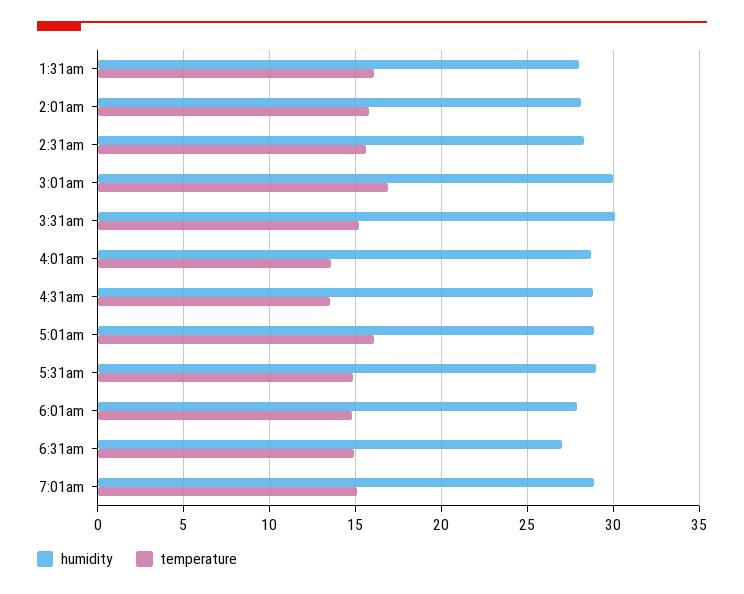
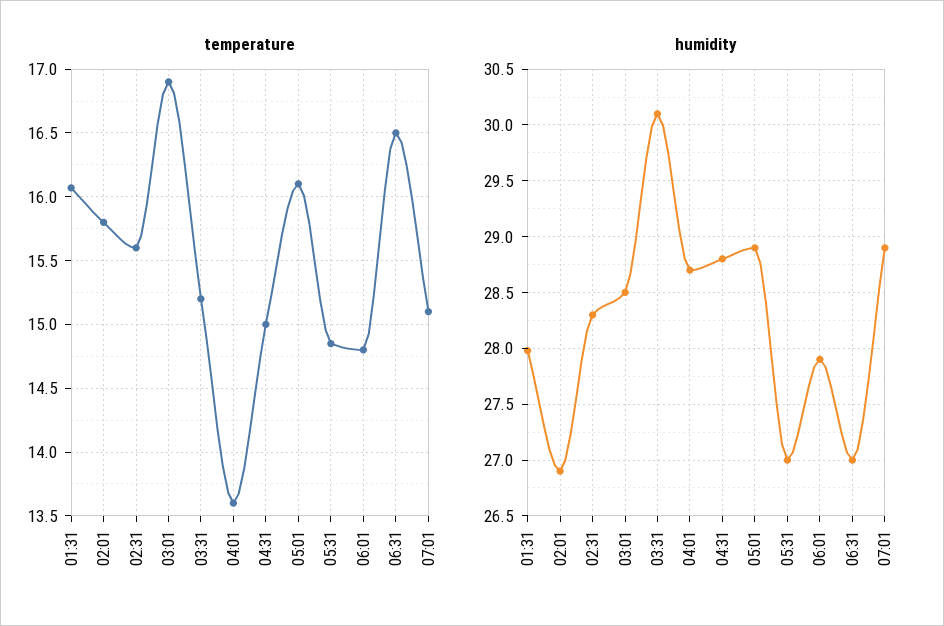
  {
    "humidity": {
      "1:31am": 28,
-     "2:01am": 28,
+     "2:01am": 26.9,
      "2:31am": 28.3,
-     "3:01am": 30,
+     "3:01am": 28.5,
      "3:31am": 30.1,
      "4:01am": 28.7,
      "4:31am": 28.8,
      "5:01am": 28.9,
-     "5:31am": 29,
+     "5:31am": 27,
      "6:01am": 27.9,
      "6:31am": 27,
      "7:01am": 28.9
    },
    "temperature": {
      "1:31am": 16.05,
      "2:01am": 15.8,
      "2:31am": 15.6,
      "3:01am": 16.9,
      "3:31am": 15.2,
      "4:01am": 13.6,
-     "4:31am": 13.5,
+     "4:31am": 15,
      "5:01am": 16.1,
      "5:31am": 14.85,
      "6:01am": 14.8,
-     "6:31am": 15,
+     "6:31am": 16.5,
      "7:01am": 15.1
    }
  }

